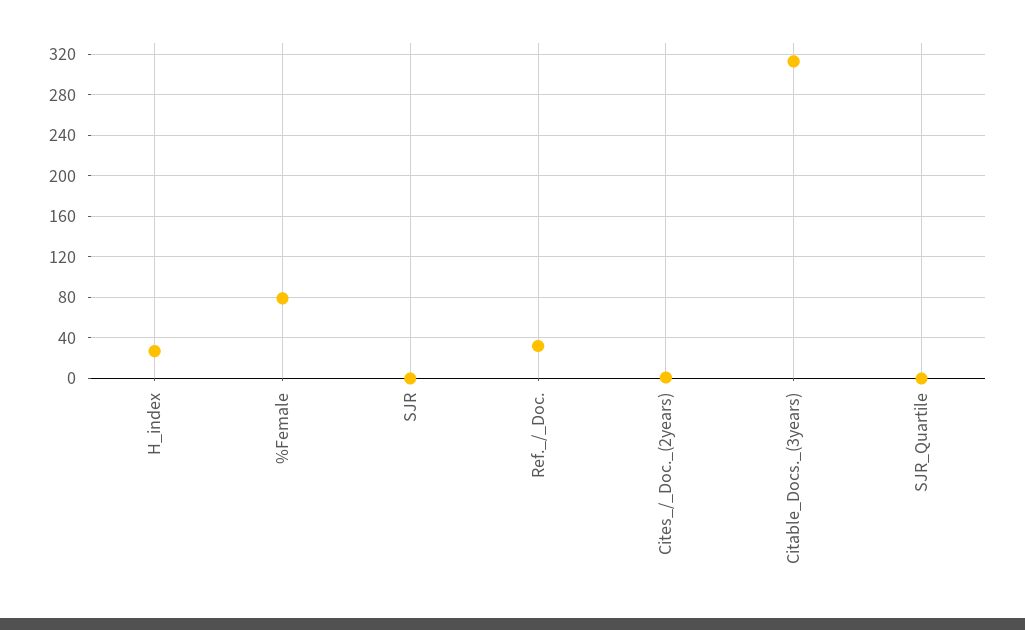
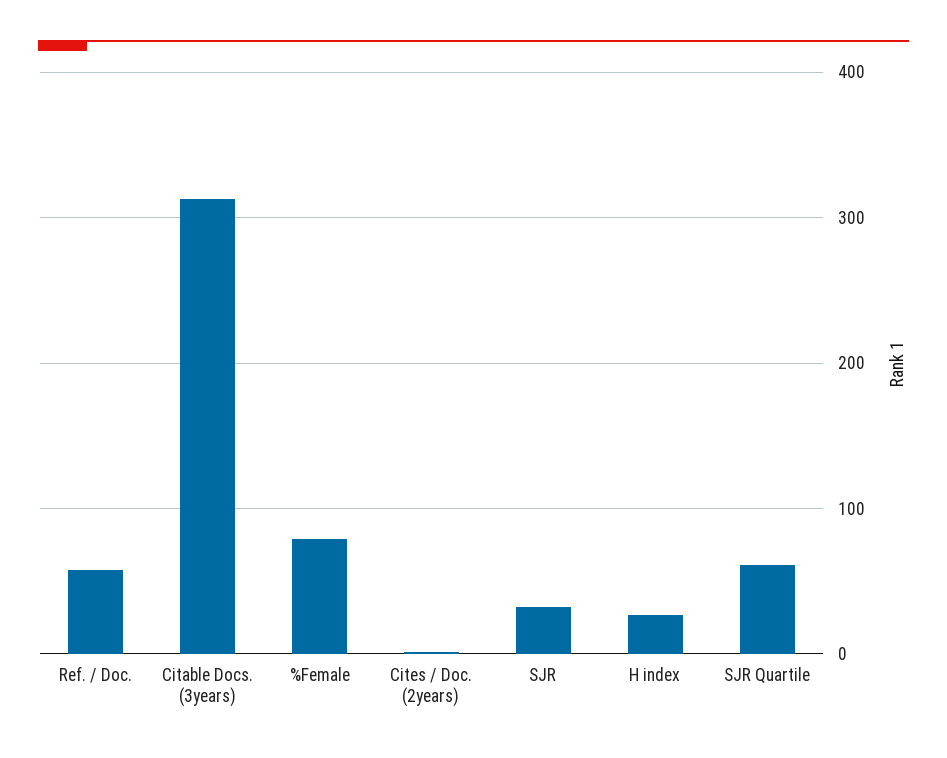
  {
    "H_index": 30,
    "%Female": 80,
-   "SJR": 0,
+   "SJR": 30,
-   "Ref._/_Doc.": 30,
+   "Ref._/_Doc.": 60,
    "Cites_/_Doc._(2years)": 0,
    "Citable_Docs._(3years)": 310,
-   "SJR_Quartile": 0
+   "SJR_Quartile": 60
  }

